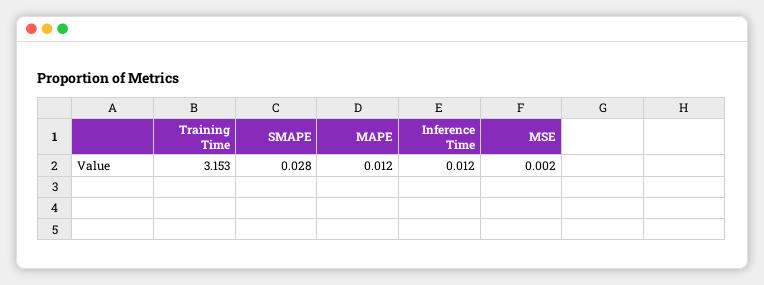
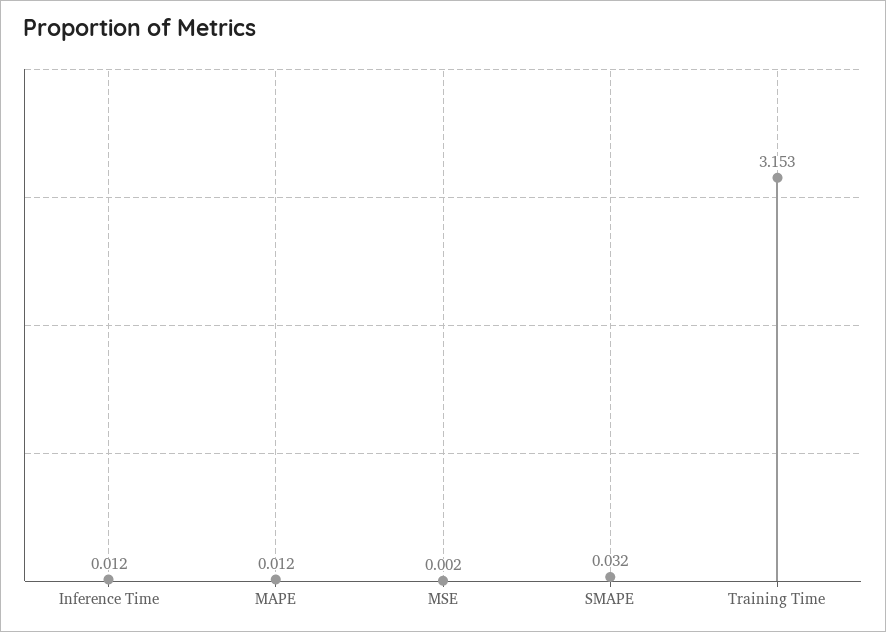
  {
    "Training Time": 3.153,
-   "SMAPE": 0.028,
+   "SMAPE": 0.032,
    "MAPE": 0.012,
    "Inference Time": 0.012,
    "MSE": 0.002
  }

